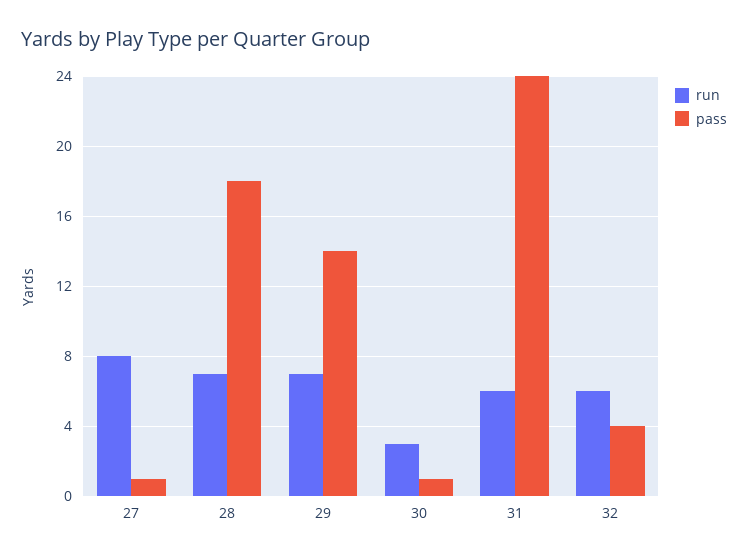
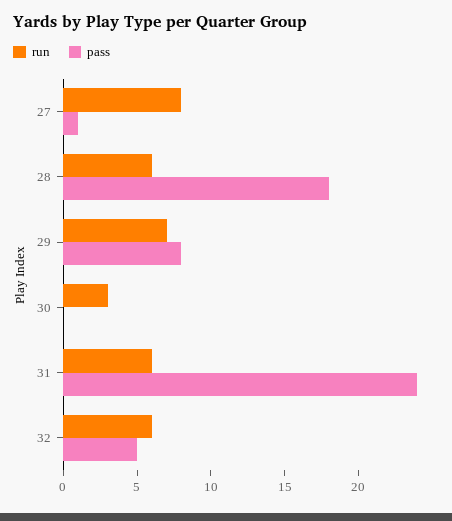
  {
    "run": {
      "27": 8,
-     "28": 7,
+     "28": 6,
      "29": 7,
      "30": 3,
      "31": 6,
      "32": 6
    },
    "pass": {
      "27": 1,
      "28": 18,
-     "29": 14,
+     "29": 8,
-     "30": 1,
+     "30": 0,
      "31": 24,
-     "32": 4
+     "32": 5
    }
  }

